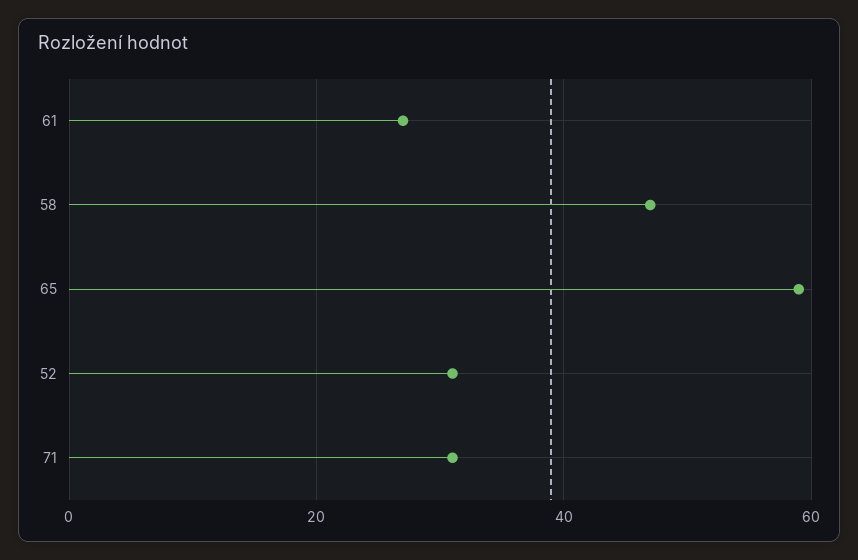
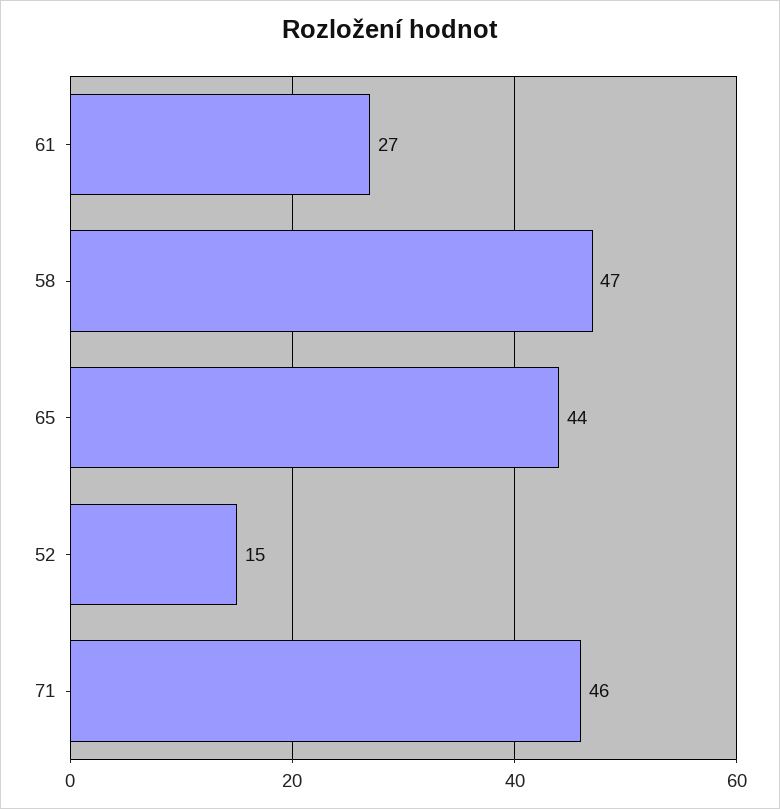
  {
    "61": 27,
    "58": 47,
-   "65": 60,
+   "65": 44,
-   "52": 30,
+   "52": 15,
-   "71": 30
+   "71": 46
  }

